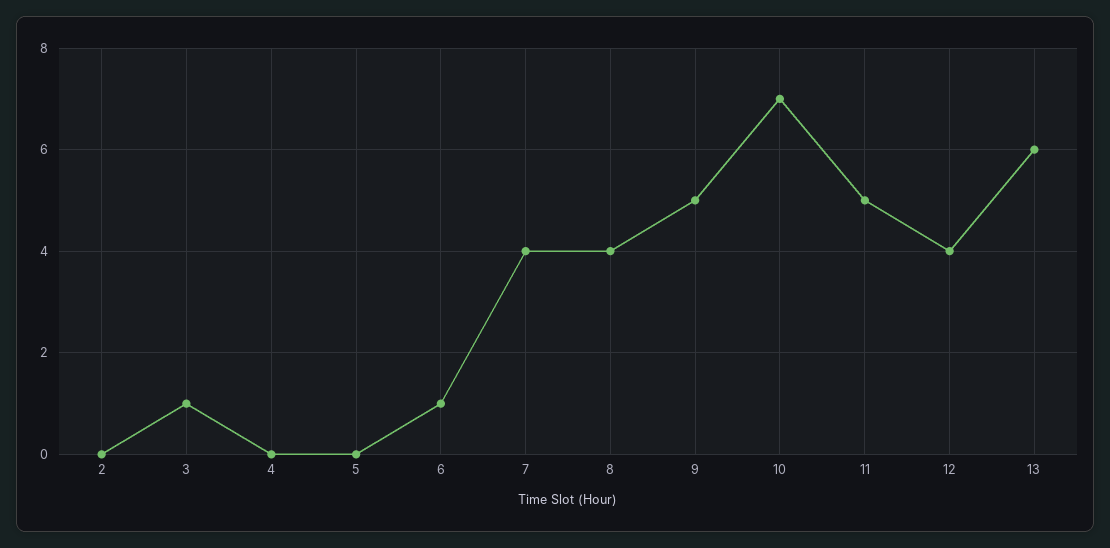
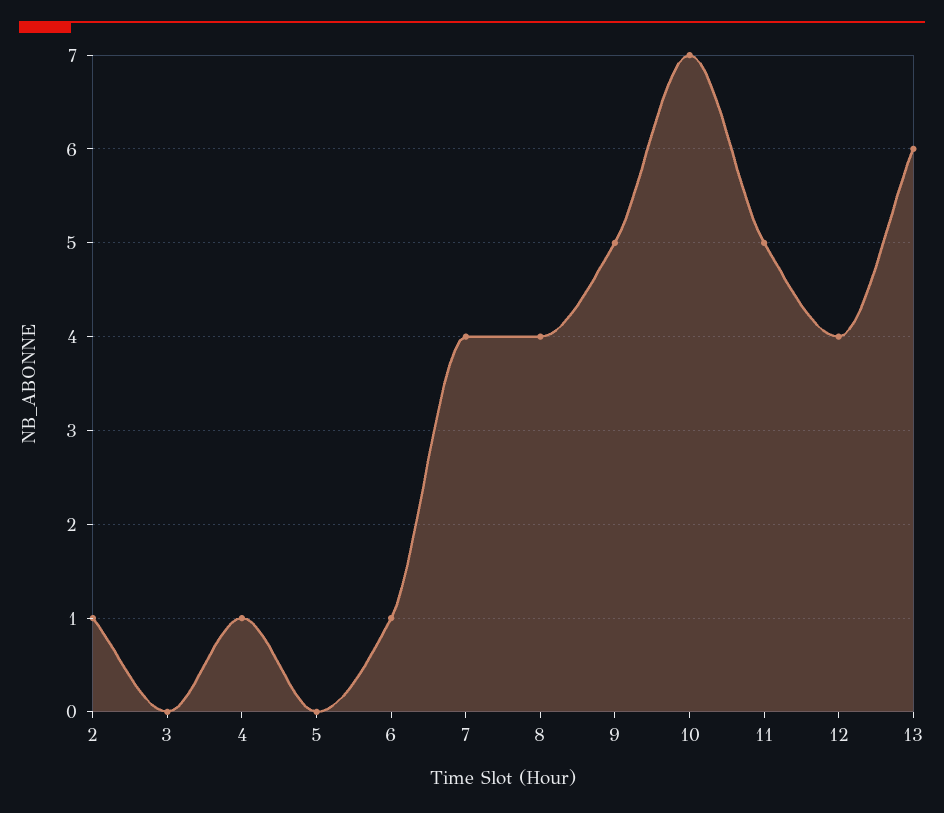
  {
-   "2": 0,
+   "2": 1,
-   "3": 1,
+   "3": 0,
-   "4": 0,
+   "4": 1,
    "5": 0,
    "6": 1,
    "7": 4,
    "8": 4,
    "9": 5,
    "10": 7,
    "11": 5,
    "12": 4,
    "13": 6
  }

